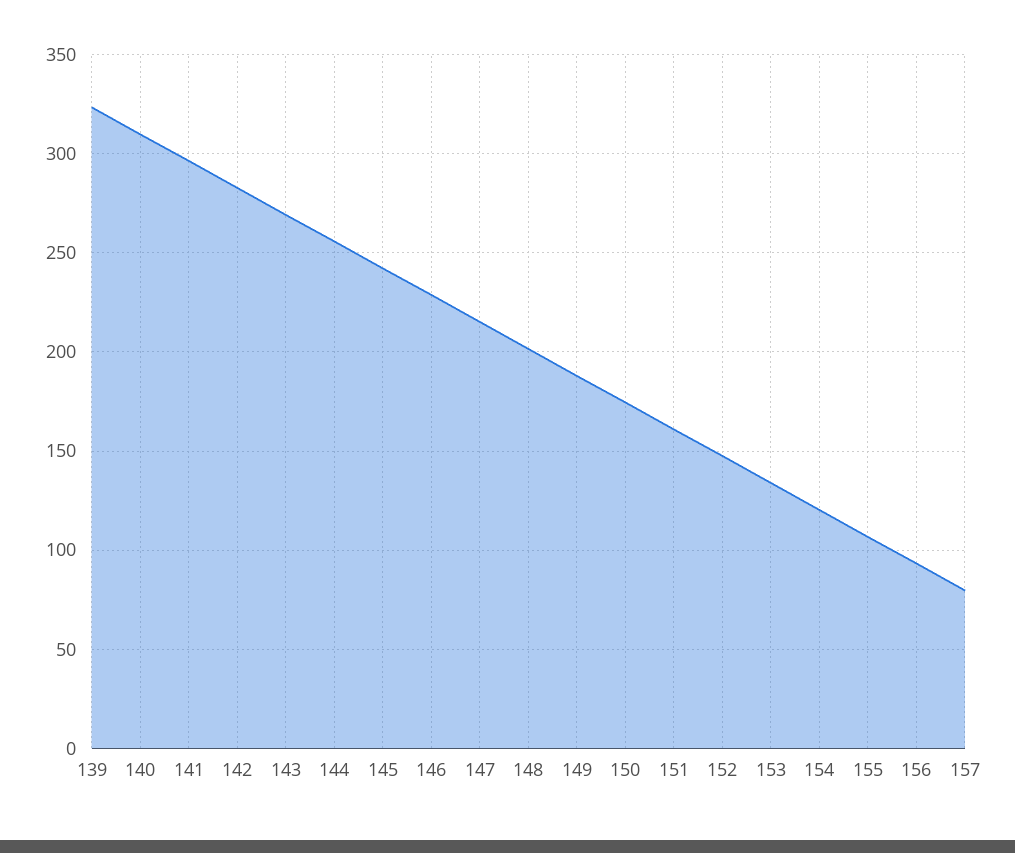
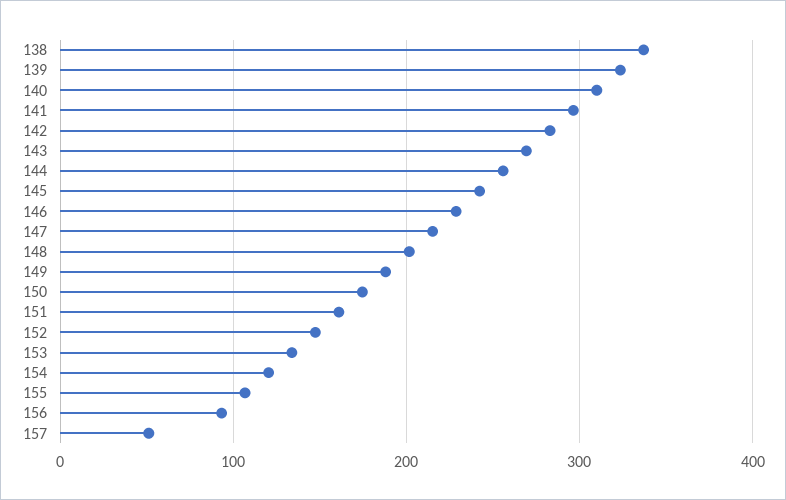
  {
    "139": 325,
    "140": 310,
    "141": 295,
    "142": 285,
    "143": 270,
    "144": 255,
    "145": 240,
    "146": 230,
    "147": 215,
    "148": 200,
    "149": 190,
    "150": 175,
    "151": 160,
    "152": 150,
    "153": 135,
    "154": 120,
    "155": 105,
    "156": 95,
-   "157": 80
+   "157": 50,
+   "138": 340
  }

